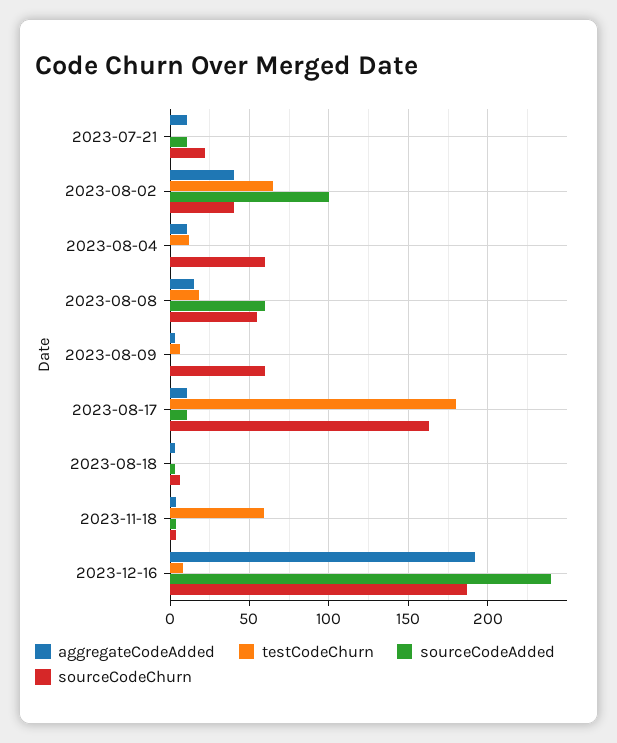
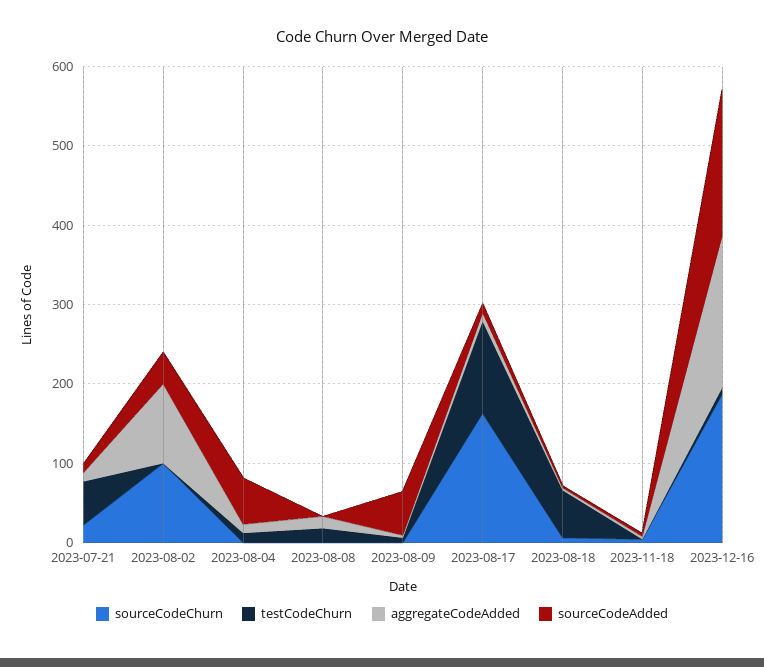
  {
    "aggregateCodeAdded": {
      "2023-07-21": 10,
-     "2023-08-02": 40,
+     "2023-08-02": 100,
      "2023-08-04": 10,
      "2023-08-08": 15,
      "2023-08-09": 5,
      "2023-08-17": 10,
      "2023-08-18": 5,
      "2023-11-18": 5,
      "2023-12-16": 190
    },
    "testCodeChurn": {
-     "2023-07-21": 0,
+     "2023-07-21": 60,
-     "2023-08-02": 65,
+     "2023-08-02": 0,
      "2023-08-04": 10,
      "2023-08-08": 20,
      "2023-08-09": 5,
-     "2023-08-17": 180,
+     "2023-08-17": 120,
-     "2023-08-18": 0,
+     "2023-08-18": 60,
-     "2023-11-18": 60,
+     "2023-11-18": 0,
      "2023-12-16": 10
    },
    "sourceCodeAdded": {
      "2023-07-21": 10,
-     "2023-08-02": 100,
+     "2023-08-02": 40,
-     "2023-08-04": 0,
+     "2023-08-04": 60,
-     "2023-08-08": 60,
+     "2023-08-08": 0,
-     "2023-08-09": 0,
+     "2023-08-09": 60,
      "2023-08-17": 10,
      "2023-08-18": 5,
      "2023-11-18": 5,
-     "2023-12-16": 240
+     "2023-12-16": 180
    },
    "sourceCodeChurn": {
      "2023-07-21": 20,
-     "2023-08-02": 40,
+     "2023-08-02": 100,
-     "2023-08-04": 60,
+     "2023-08-04": 0,
-     "2023-08-08": 55,
+     "2023-08-08": 0,
-     "2023-08-09": 60,
+     "2023-08-09": 0,
      "2023-08-17": 165,
      "2023-08-18": 5,
      "2023-11-18": 5,
      "2023-12-16": 185
    }
  }

